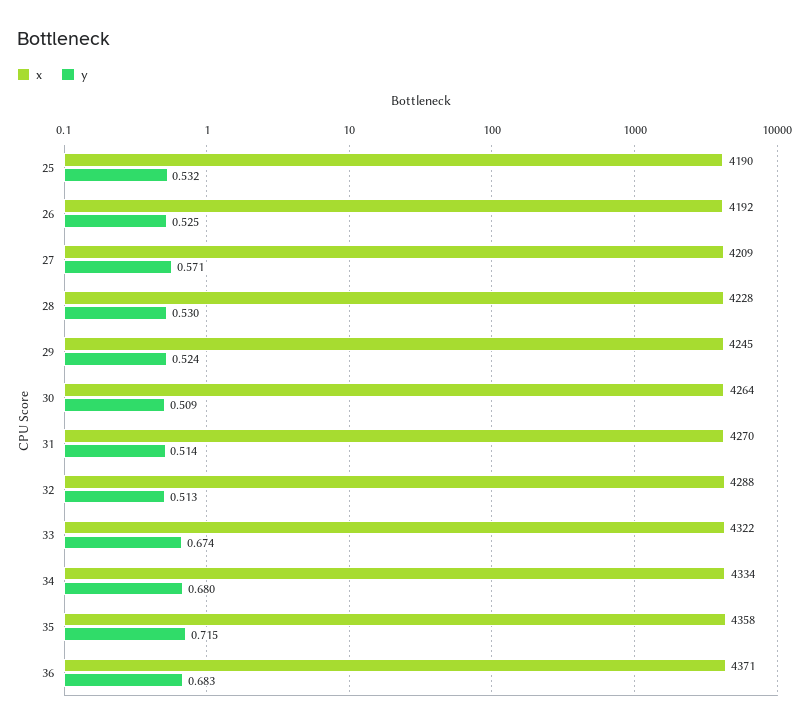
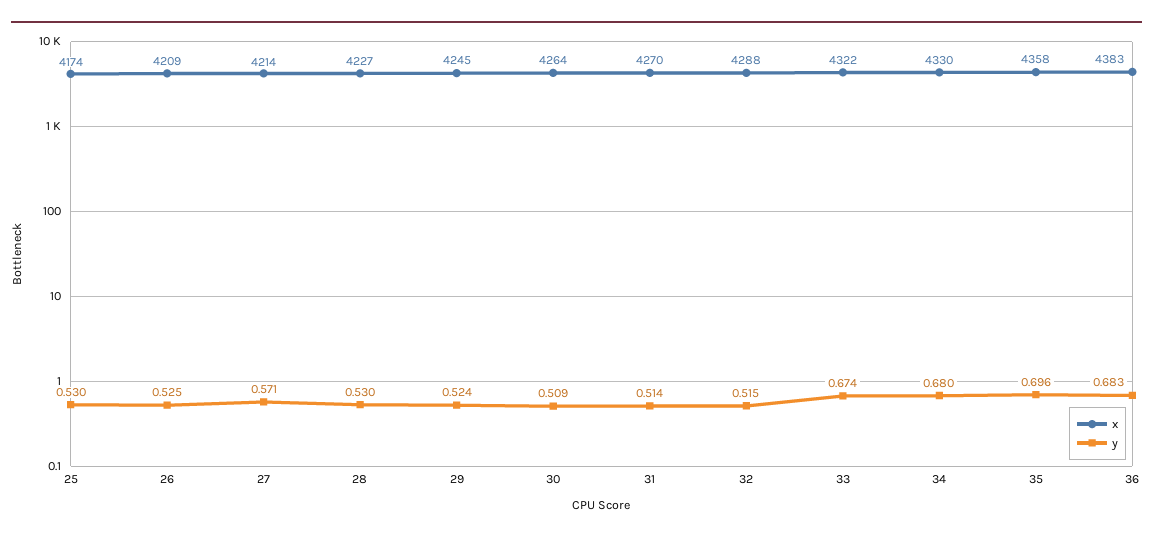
  {
    "x": {
-     "25": 4190,
+     "25": 4174,
-     "26": 4192,
+     "26": 4209,
-     "27": 4209,
+     "27": 4214,
-     "28": 4228,
+     "28": 4227,
      "29": 4245,
      "30": 4264,
      "31": 4270,
      "32": 4288,
      "33": 4322,
-     "34": 4334,
+     "34": 4330,
      "35": 4358,
-     "36": 4371
+     "36": 4383
    },
    "y": {
-     "25": 0.532,
+     "25": 0.53,
      "26": 0.525,
      "27": 0.571,
      "28": 0.53,
      "29": 0.524,
      "30": 0.509,
      "31": 0.514,
-     "32": 0.513,
+     "32": 0.515,
      "33": 0.674,
      "34": 0.68,
-     "35": 0.715,
+     "35": 0.696,
      "36": 0.683
    }
  }

